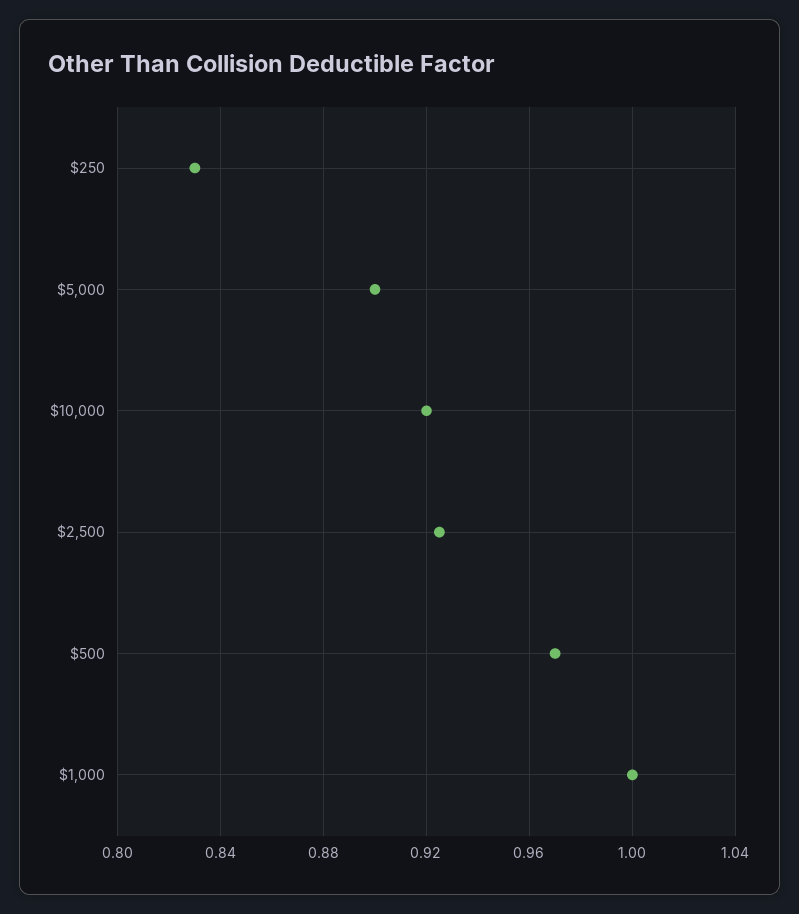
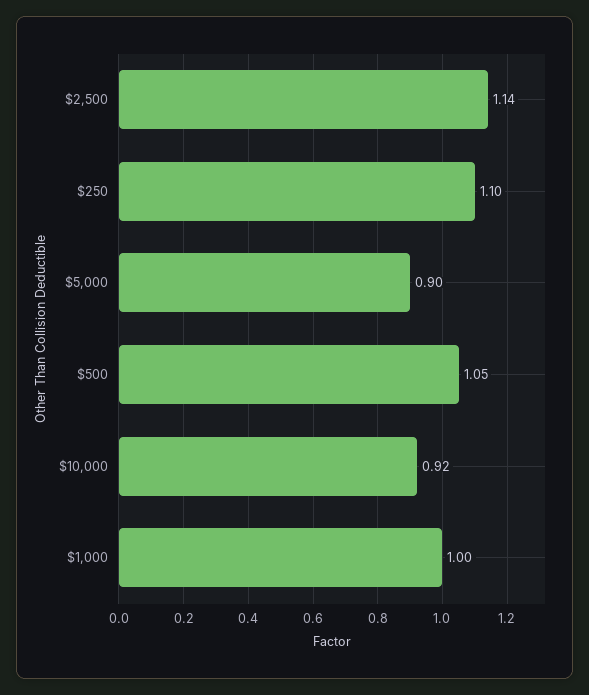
  {
-   "$250": 0.83,
+   "$250": 1.1,
    "$5,000": 0.9,
    "$10,000": 0.92,
-   "$2,500": 0.925,
+   "$2,500": 1.14,
-   "$500": 0.97,
+   "$500": 1.05,
    "$1,000": 1
  }

